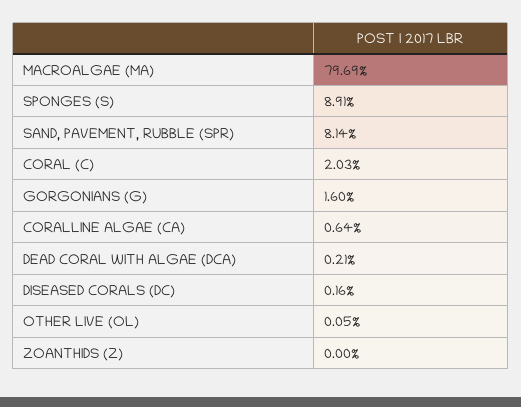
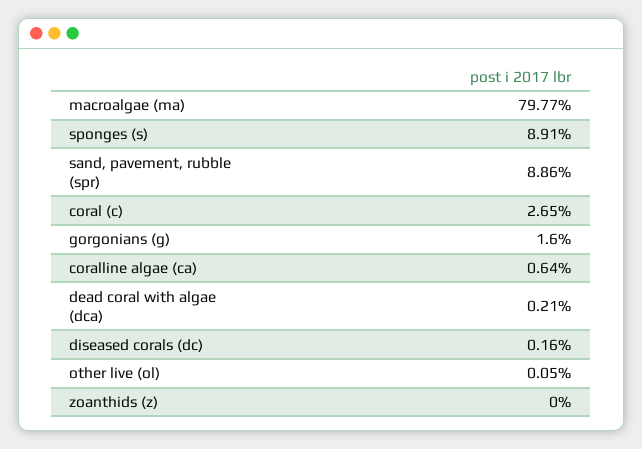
  {
-   "MACROALGAE (MA)": 79.69,
+   "MACROALGAE (MA)": 79.77,
    "SPONGES (S)": 8.91,
-   "SAND, PAVEMENT, RUBBLE (SPR)": 8.14,
+   "SAND, PAVEMENT, RUBBLE (SPR)": 8.86,
-   "CORAL (C)": 2.03,
+   "CORAL (C)": 2.65,
    "GORGONIANS (G)": 1.6,
    "CORALLINE ALGAE (CA)": 0.64,
    "DEAD CORAL WITH ALGAE (DCA)": 0.21,
    "DISEASED CORALS (DC)": 0.16,
    "OTHER LIVE (OL)": 0.05,
    "ZOANTHIDS (Z)": 0
  }

